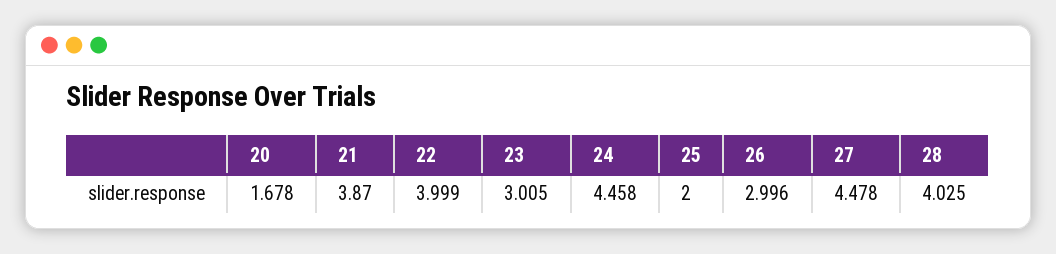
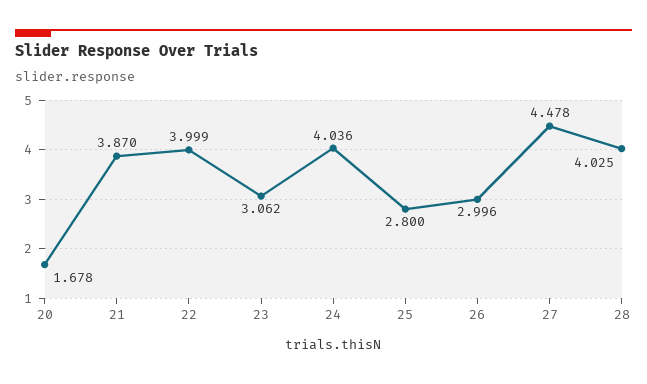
  {
    "20": 1.678,
    "21": 3.87,
    "22": 3.999,
-   "23": 3.005,
+   "23": 3.062,
-   "24": 4.458,
+   "24": 4.036,
-   "25": 2,
+   "25": 2.8,
    "26": 2.996,
    "27": 4.478,
    "28": 4.025
  }

